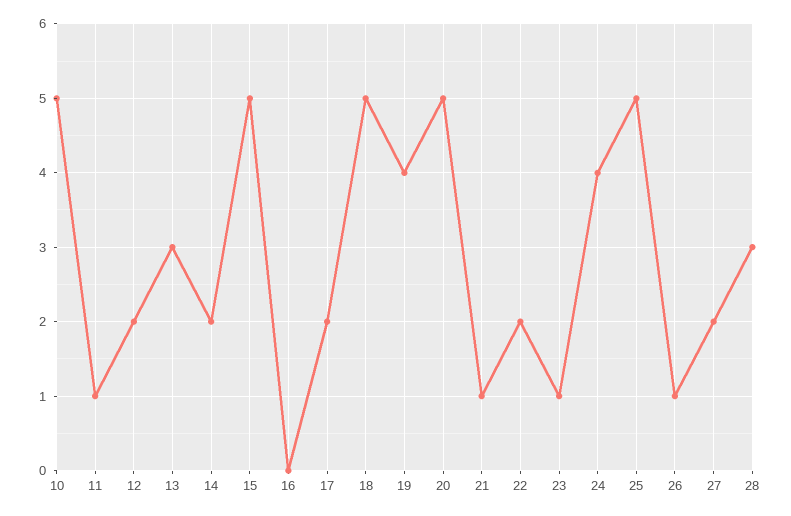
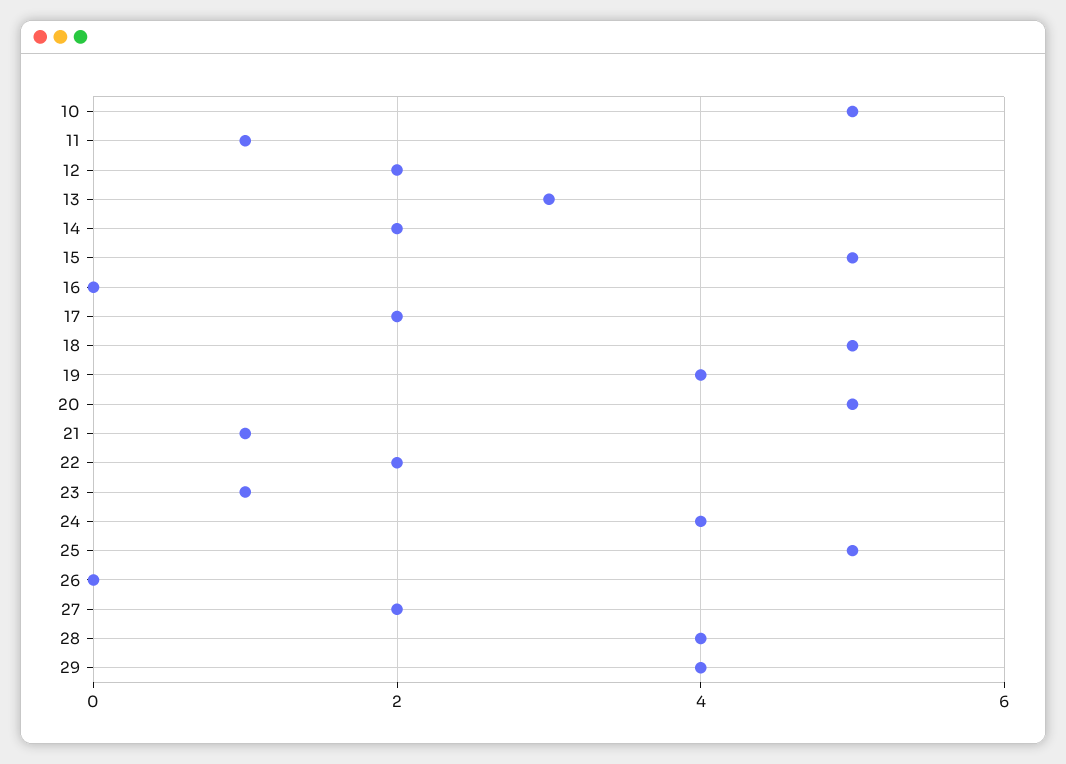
  {
    "10": 5,
    "11": 1,
    "12": 2,
    "13": 3,
    "14": 2,
    "15": 5,
    "16": 0,
    "17": 2,
    "18": 5,
    "19": 4,
    "20": 5,
    "21": 1,
    "22": 2,
    "23": 1,
    "24": 4,
    "25": 5,
-   "26": 1,
+   "26": 0,
    "27": 2,
-   "28": 3
+   "28": 4,
+   "29": 4
  }

